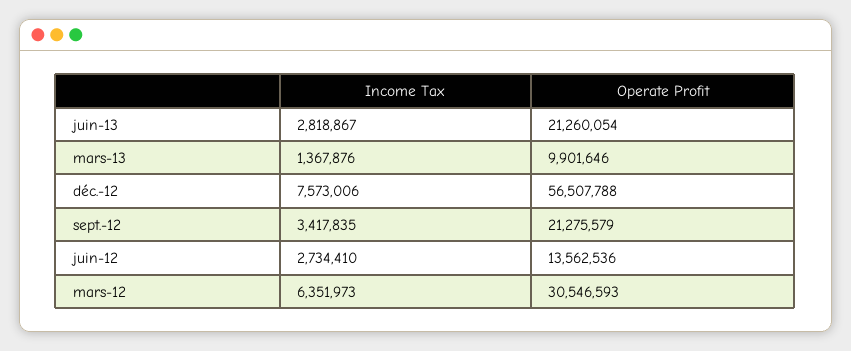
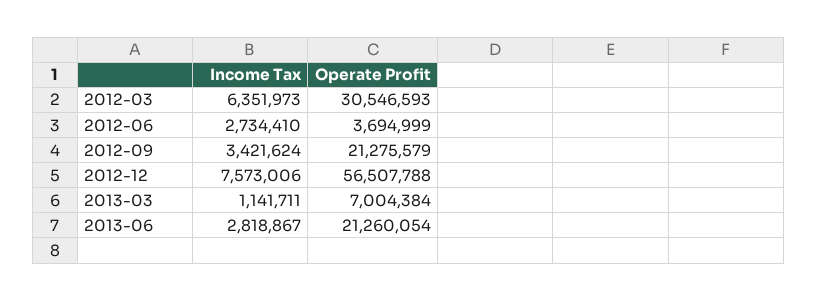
  {
    "Income Tax": {
      "juin-13": 2818867,
-     "mars-13": 1367876,
+     "mars-13": 1141711,
      "déc.-12": 7573006,
-     "sept.-12": 3417835,
+     "sept.-12": 3421624,
      "juin-12": 2734410,
      "mars-12": 6351973
    },
    "Operate Profit": {
      "juin-13": 21260054,
-     "mars-13": 9901646,
+     "mars-13": 7004384,
      "déc.-12": 56507788,
      "sept.-12": 21275579,
-     "juin-12": 13562536,
+     "juin-12": 3694999,
      "mars-12": 30546593
    }
  }

